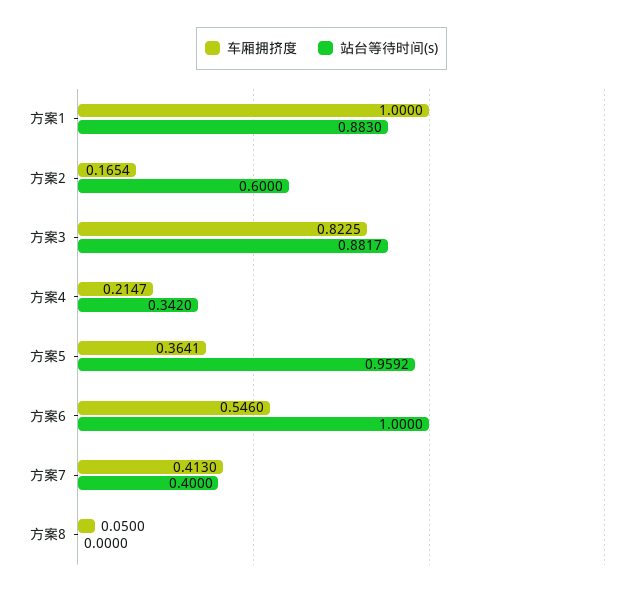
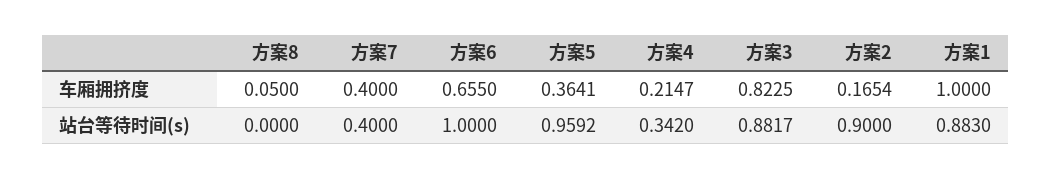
  {
    "车厢拥挤度": {
      "方案1": 1,
      "方案2": 0.1654,
      "方案3": 0.8225,
      "方案4": 0.2147,
      "方案5": 0.3641,
-     "方案6": 0.546,
+     "方案6": 0.655,
-     "方案7": 0.413,
+     "方案7": 0.4,
      "方案8": 0.05
    },
    "站台等待时间(s)": {
      "方案1": 0.883,
-     "方案2": 0.6,
+     "方案2": 0.9,
      "方案3": 0.8817,
      "方案4": 0.342,
      "方案5": 0.9592,
      "方案6": 1,
      "方案7": 0.4,
      "方案8": 0
    }
  }

